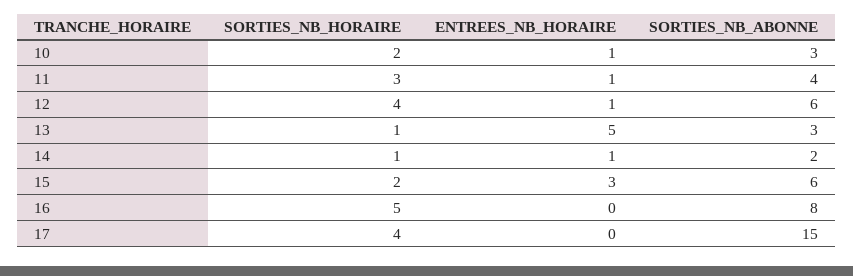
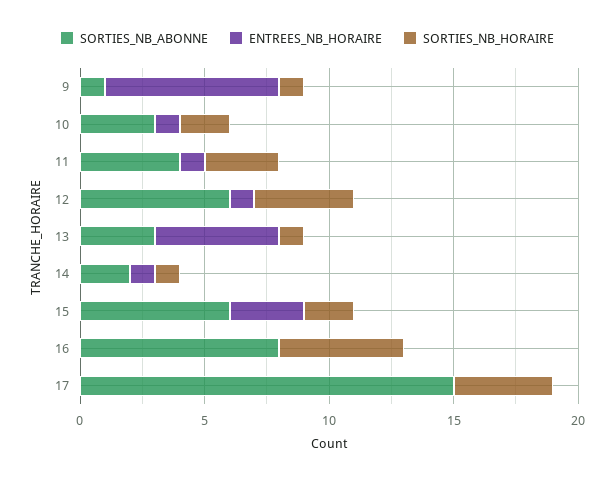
  {
    "SORTIES_NB_HORAIRE": {
      "10": 2,
      "11": 3,
      "12": 4,
      "13": 1,
      "14": 1,
      "15": 2,
      "16": 5,
-     "17": 4
+     "17": 4,
+     "9": 1
    },
    "ENTREES_NB_HORAIRE": {
      "10": 1,
      "11": 1,
      "12": 1,
      "13": 5,
      "14": 1,
      "15": 3,
      "16": 0,
-     "17": 0
+     "17": 0,
+     "9": 7
    },
    "SORTIES_NB_ABONNE": {
      "10": 3,
      "11": 4,
      "12": 6,
      "13": 3,
      "14": 2,
      "15": 6,
      "16": 8,
-     "17": 15
+     "17": 15,
+     "9": 1
    }
  }

